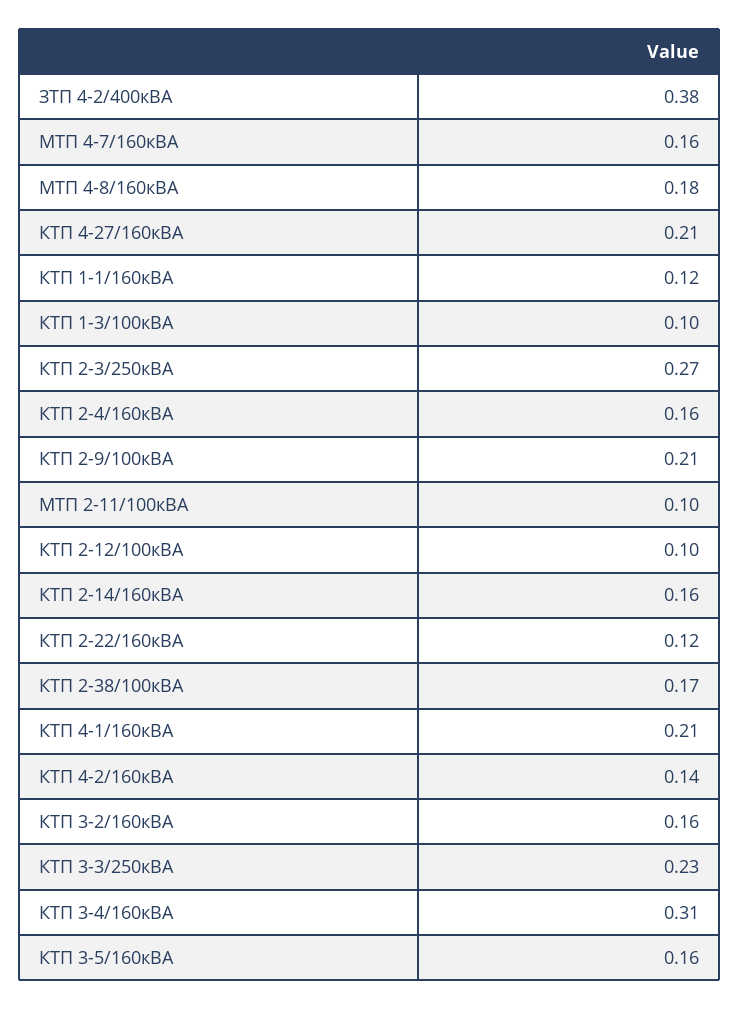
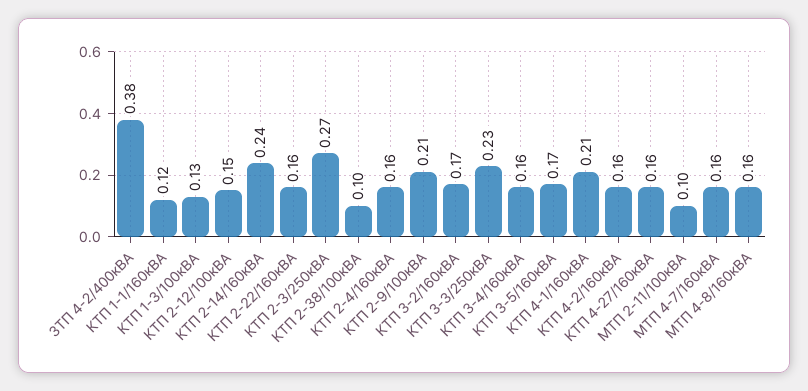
  {
    "ЗТП 4-2/400кВА": 0.38,
    "МТП 4-7/160кВА": 0.16,
-   "МТП 4-8/160кВА": 0.18,
+   "МТП 4-8/160кВА": 0.16,
-   "КТП 4-27/160кВА": 0.21,
+   "КТП 4-27/160кВА": 0.16,
    "КТП 1-1/160кВА": 0.12,
-   "КТП 1-3/100кВА": 0.1,
+   "КТП 1-3/100кВА": 0.13,
    "КТП 2-3/250кВА": 0.27,
    "КТП 2-4/160кВА": 0.16,
    "КТП 2-9/100кВА": 0.21,
    "МТП 2-11/100кВА": 0.1,
-   "КТП 2-12/100кВА": 0.1,
+   "КТП 2-12/100кВА": 0.15,
-   "КТП 2-14/160кВА": 0.16,
+   "КТП 2-14/160кВА": 0.24,
-   "КТП 2-22/160кВА": 0.12,
+   "КТП 2-22/160кВА": 0.16,
-   "КТП 2-38/100кВА": 0.17,
+   "КТП 2-38/100кВА": 0.1,
    "КТП 4-1/160кВА": 0.21,
-   "КТП 4-2/160кВА": 0.14,
+   "КТП 4-2/160кВА": 0.16,
-   "КТП 3-2/160кВА": 0.16,
+   "КТП 3-2/160кВА": 0.17,
    "КТП 3-3/250кВА": 0.23,
-   "КТП 3-4/160кВА": 0.31,
+   "КТП 3-4/160кВА": 0.16,
-   "КТП 3-5/160кВА": 0.16
+   "КТП 3-5/160кВА": 0.17
  }

